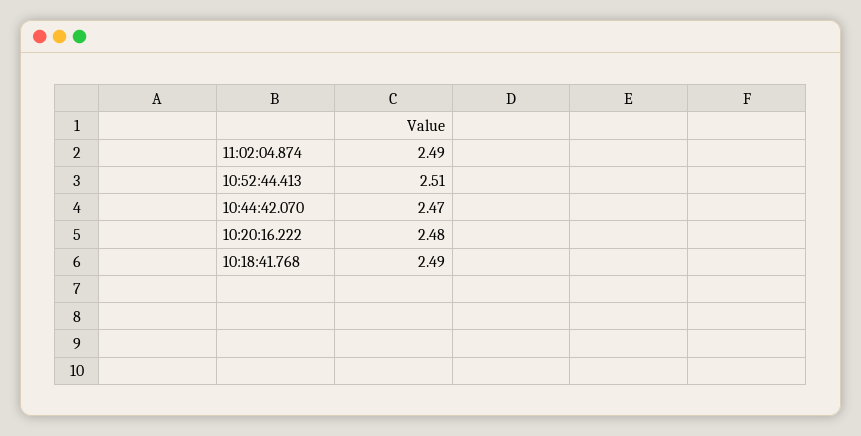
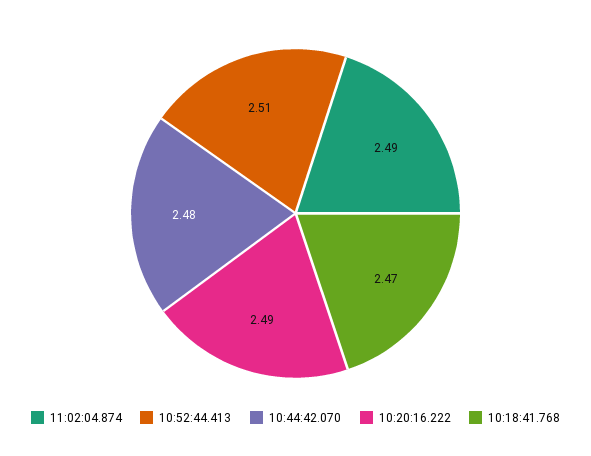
  {
    "11:02:04.874": 2.49,
    "10:52:44.413": 2.51,
-   "10:44:42.070": 2.47,
+   "10:44:42.070": 2.48,
-   "10:20:16.222": 2.48,
+   "10:20:16.222": 2.49,
-   "10:18:41.768": 2.49
+   "10:18:41.768": 2.47
  }

